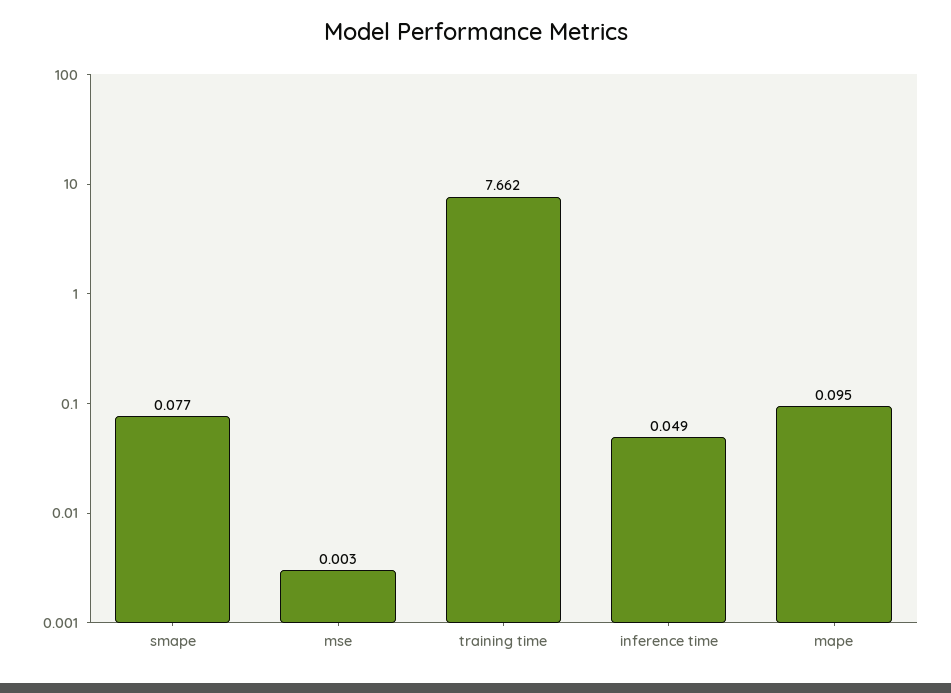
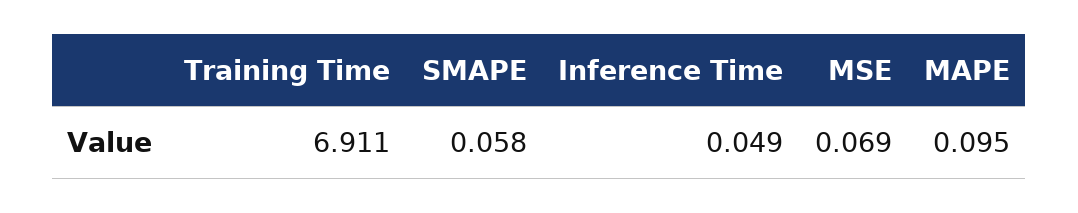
  {
-   "smape": 0.077,
+   "smape": 0.058,
-   "mse": 0.003,
+   "mse": 0.069,
-   "training time": 7.662,
+   "training time": 6.911,
    "inference time": 0.049,
    "mape": 0.095
  }

